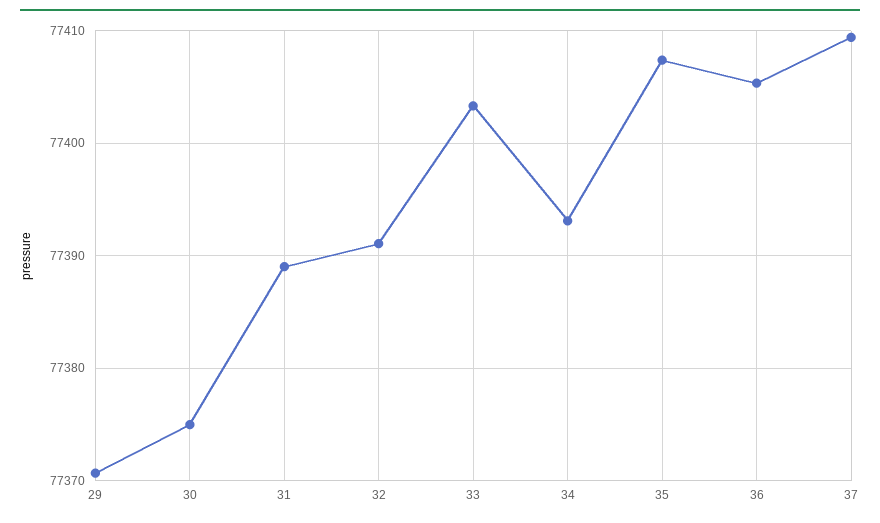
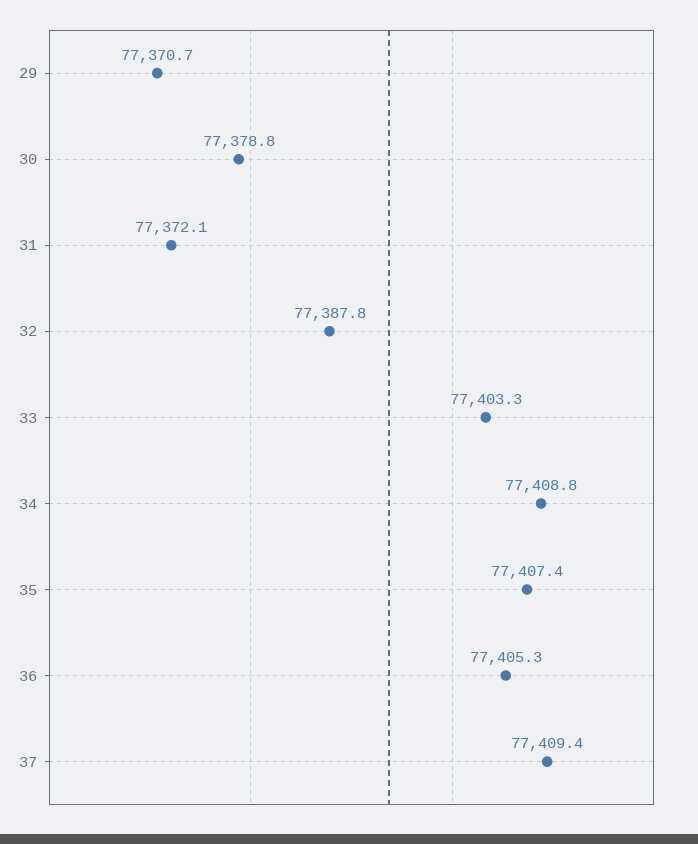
  {
    "29": 77370.7,
-   "30": 77375,
+   "30": 77378.8,
-   "31": 77389,
+   "31": 77372.1,
-   "32": 77391,
+   "32": 77387.8,
    "33": 77403.3,
-   "34": 77393,
+   "34": 77408.8,
    "35": 77407.4,
    "36": 77405.3,
    "37": 77409.4
  }

